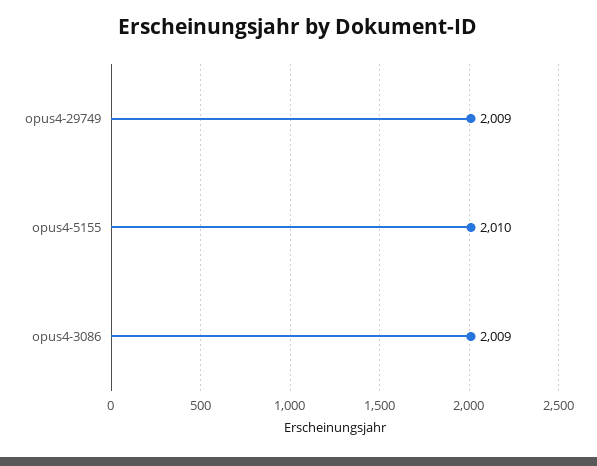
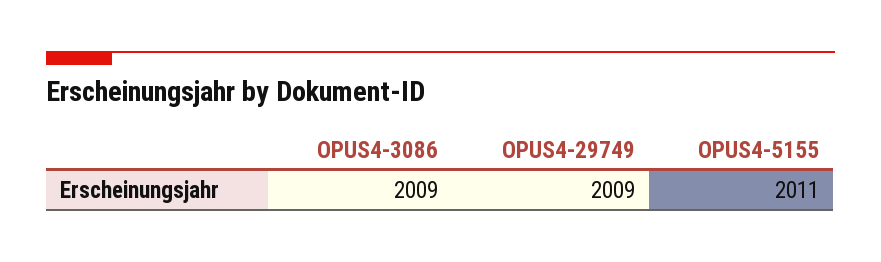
  {
    "opus4-29749": 2009,
-   "opus4-5155": 2010,
+   "opus4-5155": 2011,
    "opus4-3086": 2009
  }

